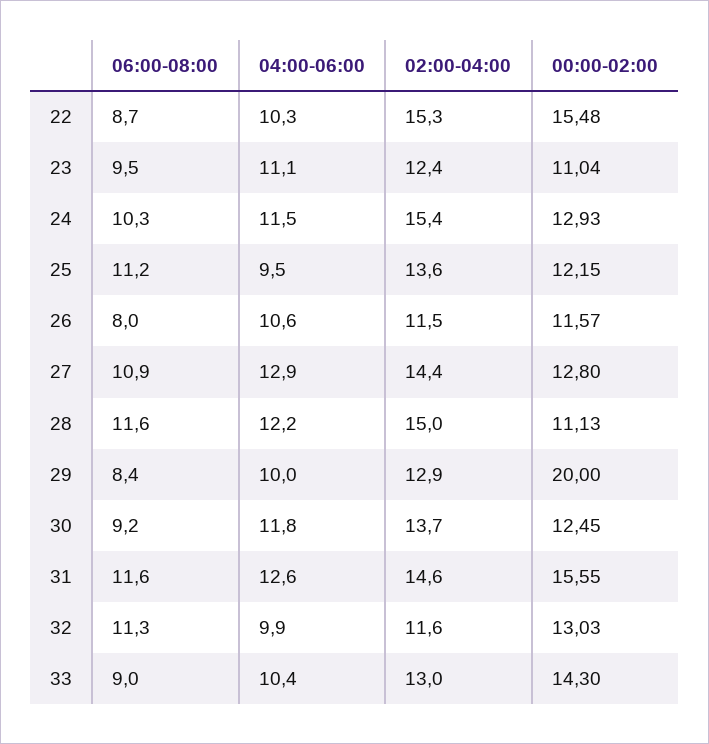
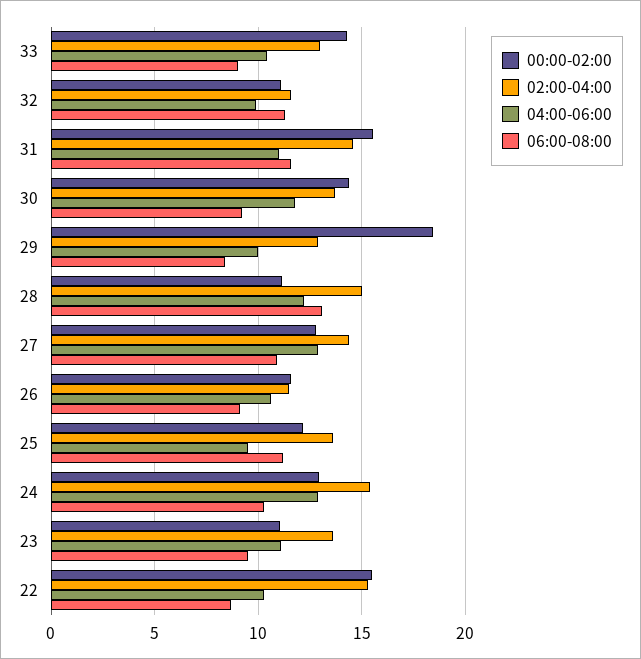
  {
    "06:00-08:00": {
      "22": 8.7,
      "23": 9.5,
      "24": 10.3,
      "25": 11.2,
-     "26": 8,
+     "26": 9,
      "27": 10.9,
-     "28": 11.6,
+     "28": 13,
      "29": 8.4,
      "30": 9.2,
      "31": 11.6,
      "32": 11.3,
      "33": 9
    },
    "04:00-06:00": {
      "22": 10.3,
      "23": 11.1,
-     "24": 11.5,
+     "24": 13,
      "25": 9.5,
      "26": 10.6,
      "27": 12.9,
      "28": 12.2,
      "29": 10,
      "30": 11.8,
-     "31": 12.6,
+     "31": 11,
      "32": 9.9,
      "33": 10.4
    },
    "02:00-04:00": {
      "22": 15.3,
-     "23": 12.4,
+     "23": 13.5,
      "24": 15.4,
      "25": 13.6,
      "26": 11.5,
      "27": 14.4,
      "28": 15,
      "29": 12.9,
      "30": 13.7,
      "31": 14.6,
      "32": 11.6,
      "33": 13
    },
    "00:00-02:00": {
      "22": 15.48,
      "23": 11.04,
      "24": 12.93,
      "25": 12.15,
      "26": 11.57,
      "27": 12.8,
      "28": 11.13,
-     "29": 20,
+     "29": 18.5,
-     "30": 12.45,
+     "30": 14.5,
      "31": 15.55,
-     "32": 13.03,
+     "32": 11,
      "33": 14.3
    }
  }

